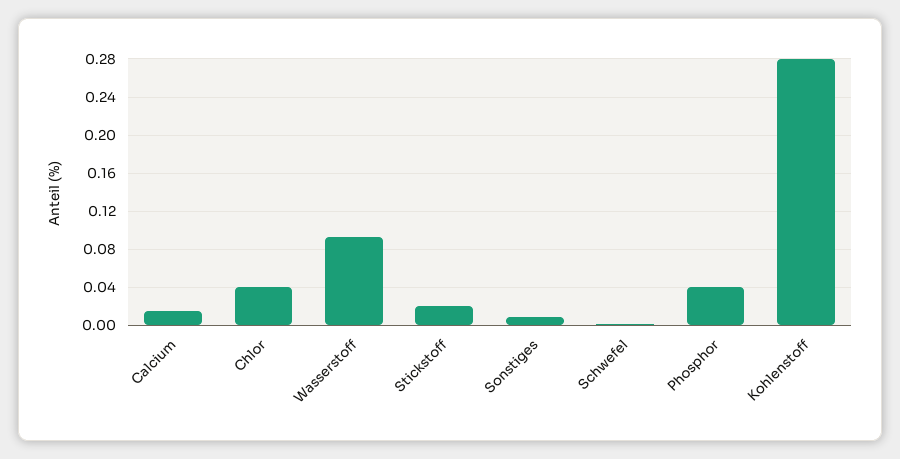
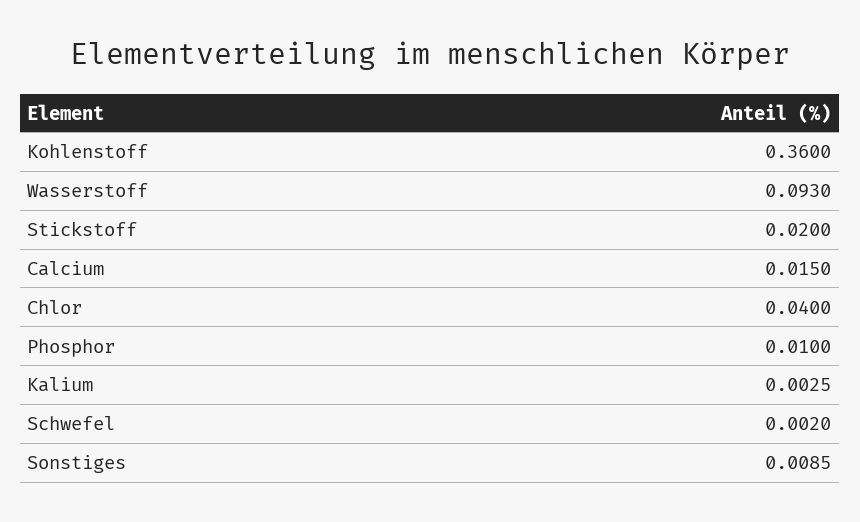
  {
    "Calcium": 0.015,
    "Chlor": 0.04,
    "Wasserstoff": 0.093,
    "Stickstoff": 0.02,
    "Sonstiges": 0.0085,
    "Schwefel": 0.002,
-   "Phosphor": 0.04,
+   "Phosphor": 0.01,
-   "Kohlenstoff": 0.28
+   "Kohlenstoff": 0.36,
+   "Kalium": 0.0025
  }

